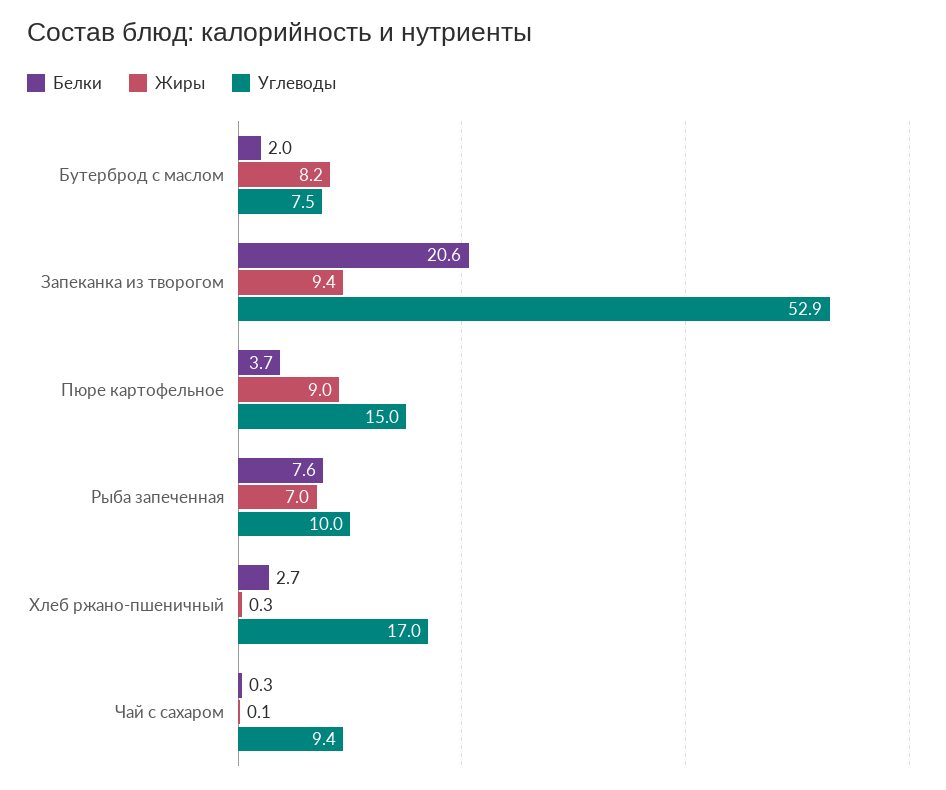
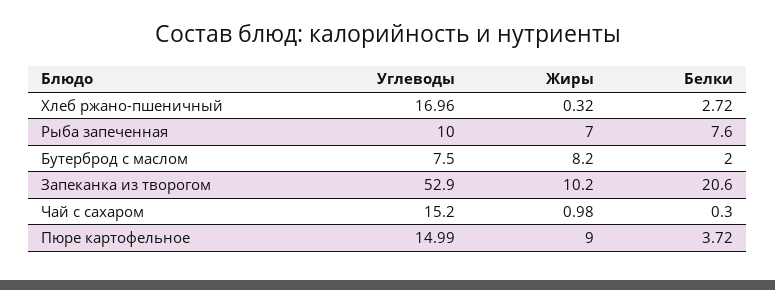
  {
    "Белки": {
      "Бутерброд с маслом": 2,
      "Запеканка из творогом": 20.6,
      "Пюре картофельное": 3.72,
      "Рыба запеченная": 7.6,
      "Хлеб ржано-пшеничный": 2.72,
      "Чай с сахаром": 0.3
    },
    "Жиры": {
      "Бутерброд с маслом": 8.2,
-     "Запеканка из творогом": 9.4,
+     "Запеканка из творогом": 10.2,
      "Пюре картофельное": 9,
      "Рыба запеченная": 7,
      "Хлеб ржано-пшеничный": 0.32,
-     "Чай с сахаром": 0.1
+     "Чай с сахаром": 0.98
    },
    "Углеводы": {
      "Бутерброд с маслом": 7.5,
      "Запеканка из творогом": 52.9,
      "Пюре картофельное": 14.99,
      "Рыба запеченная": 10,
      "Хлеб ржано-пшеничный": 16.96,
-     "Чай с сахаром": 9.4
+     "Чай с сахаром": 15.2
    }
  }

